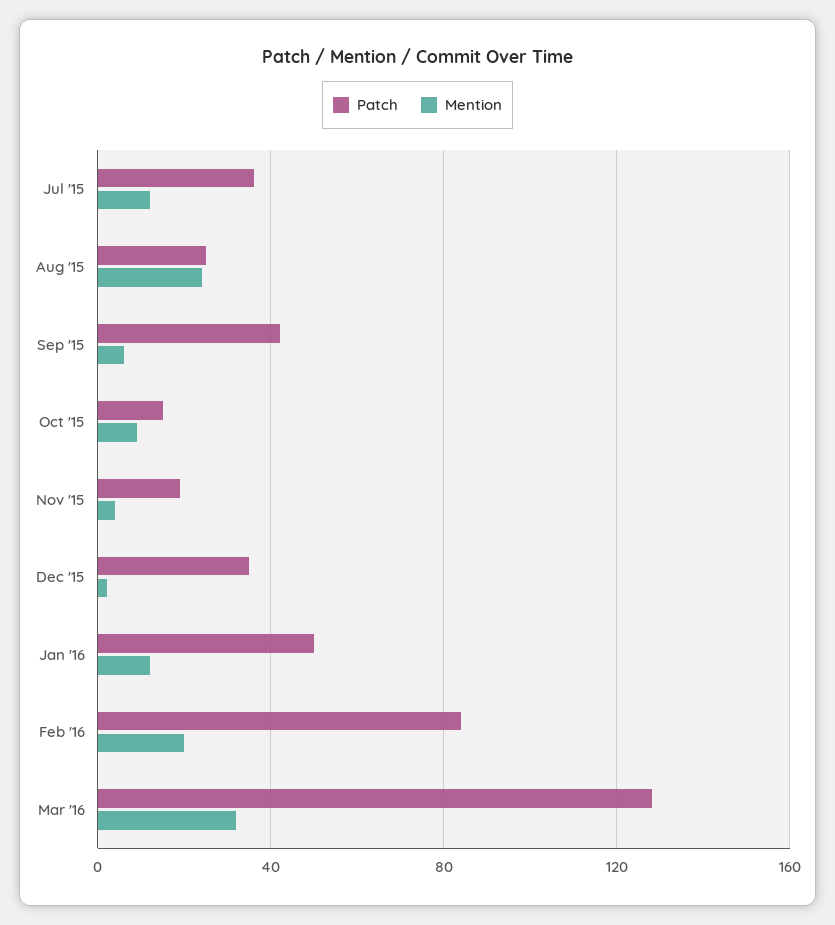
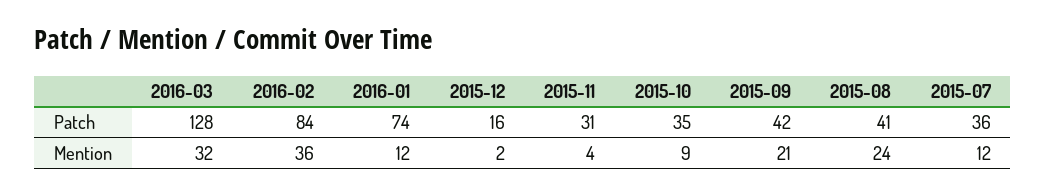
  {
    "Patch": {
      "Jul '15": 36,
-     "Aug '15": 25,
+     "Aug '15": 41,
      "Sep '15": 42,
-     "Oct '15": 15,
+     "Oct '15": 35,
-     "Nov '15": 20,
+     "Nov '15": 31,
-     "Dec '15": 35,
+     "Dec '15": 16,
-     "Jan '16": 50,
+     "Jan '16": 74,
      "Feb '16": 84,
      "Mar '16": 128
    },
    "Mention": {
      "Jul '15": 12,
      "Aug '15": 24,
-     "Sep '15": 5,
+     "Sep '15": 21,
      "Oct '15": 9,
      "Nov '15": 4,
      "Dec '15": 2,
      "Jan '16": 12,
-     "Feb '16": 20,
+     "Feb '16": 36,
      "Mar '16": 32
    }
  }

